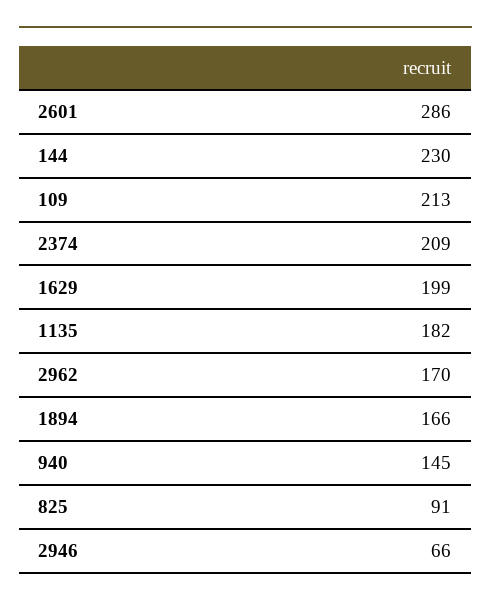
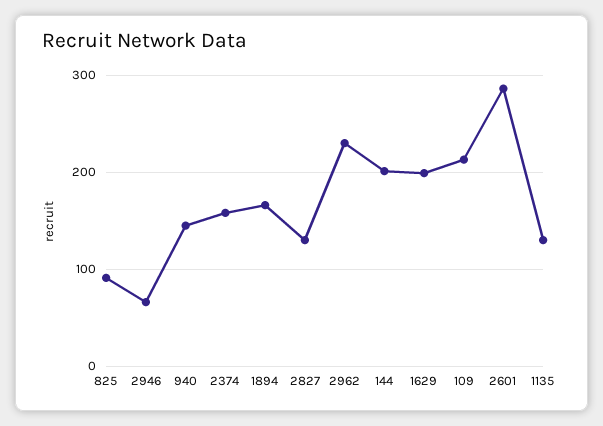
  {
    "2601": 286,
-   "144": 230,
+   "144": 200,
    "109": 213,
-   "2374": 209,
+   "2374": 160,
    "1629": 199,
-   "1135": 182,
+   "1135": 130,
-   "2962": 170,
+   "2962": 230,
    "1894": 166,
    "940": 145,
    "825": 91,
-   "2946": 66
+   "2946": 66,
+   "2827": 130
  }

